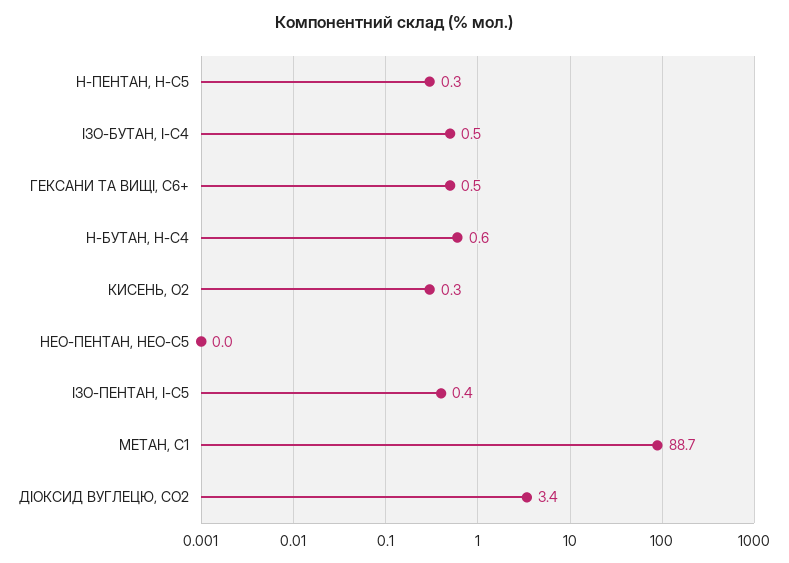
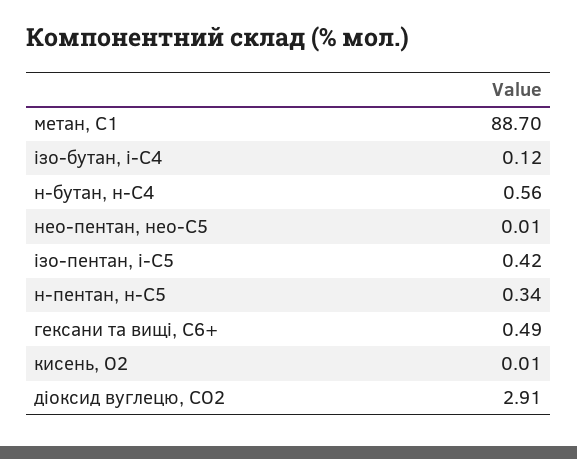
  {
    "Н-ПЕНТАН, Н-С5": 0.34,
-   "ІЗО-БУТАН, І-С4": 0.5,
+   "ІЗО-БУТАН, І-С4": 0.12,
    "ГЕКСАНИ ТА ВИЩІ, С6+": 0.49,
    "Н-БУТАН, Н-С4": 0.56,
-   "КИСЕНЬ, О2": 0.3,
+   "КИСЕНЬ, О2": 0.01,
    "НЕО-ПЕНТАН, НЕО-С5": 0.01,
    "ІЗО-ПЕНТАН, І-С5": 0.42,
    "МЕТАН, С1": 88.7,
-   "ДІОКСИД ВУГЛЕЦЮ, CО2": 3.4
+   "ДІОКСИД ВУГЛЕЦЮ, CО2": 2.91
  }

